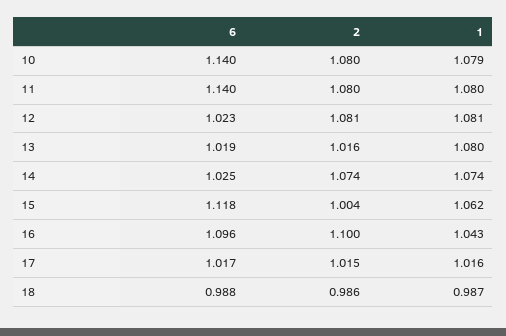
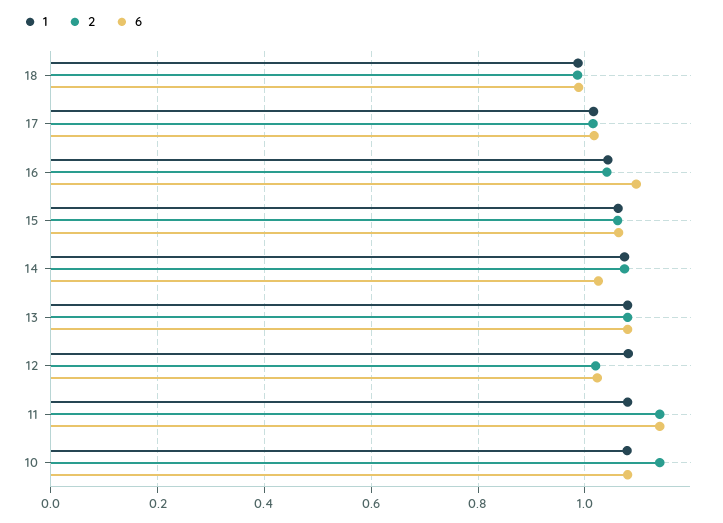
  {
    "6": {
-     "10": 1.14,
+     "10": 1.08,
      "11": 1.14,
      "12": 1.023,
-     "13": 1.019,
+     "13": 1.08,
      "14": 1.025,
-     "15": 1.118,
+     "15": 1.06,
      "16": 1.096,
      "17": 1.017,
      "18": 0.988
    },
    "2": {
-     "10": 1.08,
+     "10": 1.14,
-     "11": 1.08,
+     "11": 1.14,
-     "12": 1.081,
+     "12": 1.02,
-     "13": 1.016,
+     "13": 1.08,
      "14": 1.074,
-     "15": 1.004,
+     "15": 1.06,
-     "16": 1.1,
+     "16": 1.04,
      "17": 1.015,
      "18": 0.986
    },
    "1": {
      "10": 1.079,
      "11": 1.08,
      "12": 1.081,
      "13": 1.08,
      "14": 1.074,
      "15": 1.062,
      "16": 1.043,
      "17": 1.016,
      "18": 0.987
    }
  }

